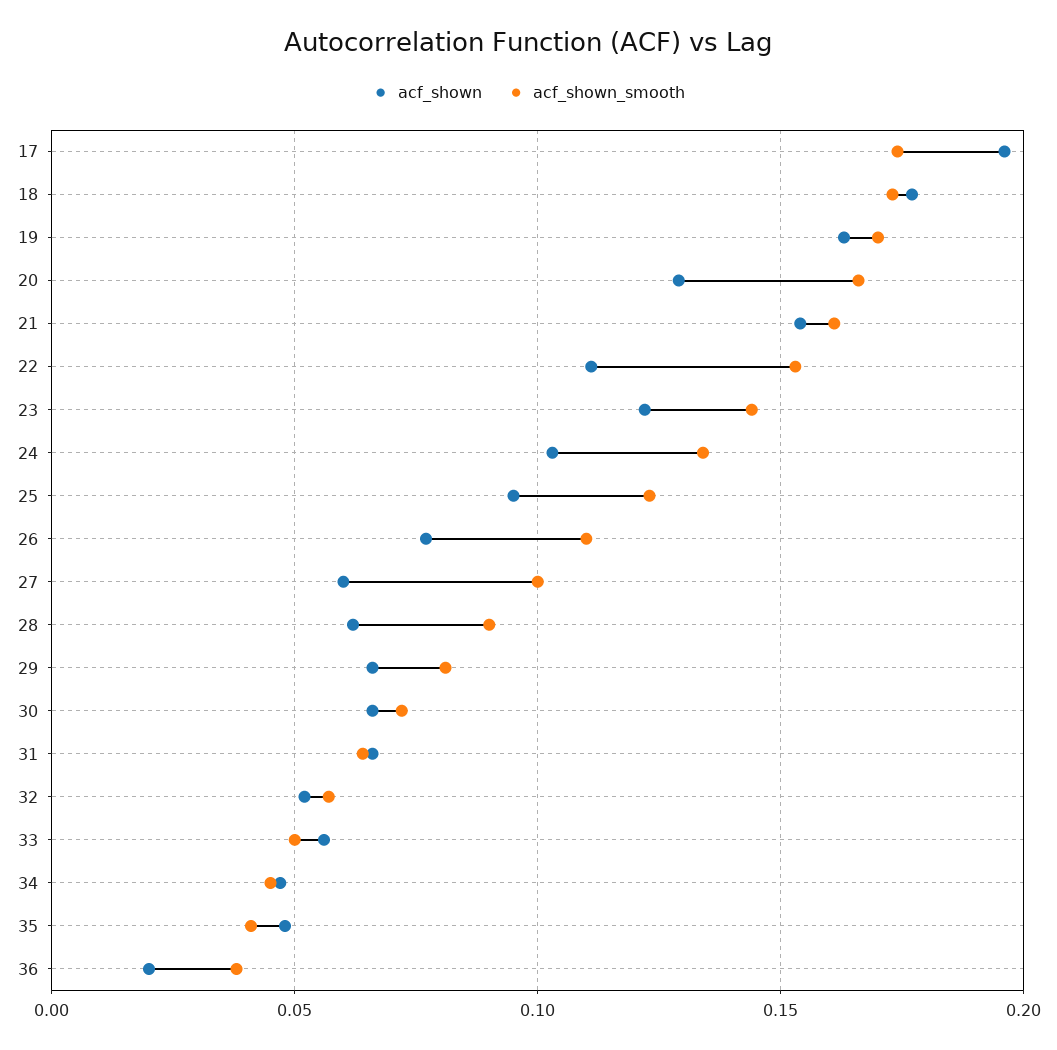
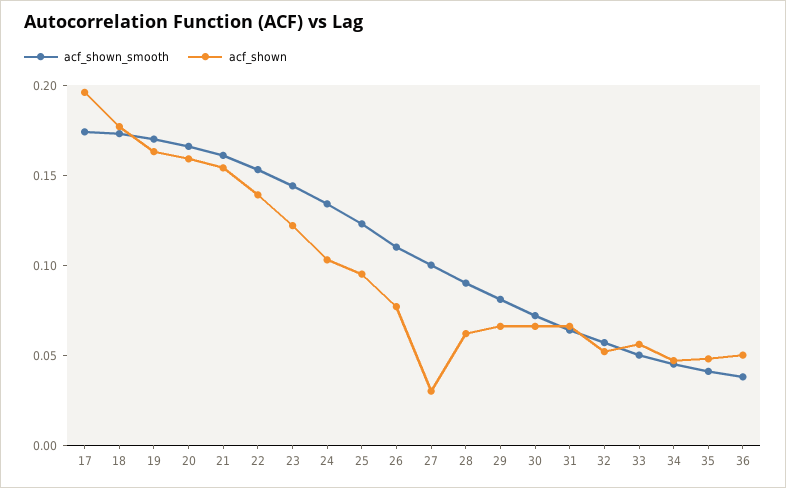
  {
    "acf_shown": {
      "17": 0.195,
      "18": 0.175,
      "19": 0.165,
-     "20": 0.13,
+     "20": 0.16,
      "21": 0.155,
-     "22": 0.11,
+     "22": 0.14,
      "23": 0.12,
      "24": 0.105,
      "25": 0.095,
      "26": 0.075,
-     "27": 0.06,
+     "27": 0.03,
      "28": 0.06,
      "29": 0.065,
      "30": 0.065,
      "31": 0.065,
      "32": 0.05,
      "33": 0.055,
      "34": 0.045,
      "35": 0.05,
-     "36": 0.02
+     "36": 0.05
    },
    "acf_shown_smooth": {
      "17": 0.175,
      "18": 0.175,
      "19": 0.17,
      "20": 0.165,
      "21": 0.16,
      "22": 0.155,
      "23": 0.145,
      "24": 0.135,
      "25": 0.125,
      "26": 0.11,
      "27": 0.1,
      "28": 0.09,
      "29": 0.08,
      "30": 0.07,
      "31": 0.065,
      "32": 0.055,
      "33": 0.05,
      "34": 0.045,
      "35": 0.04,
      "36": 0.04
    }
  }

